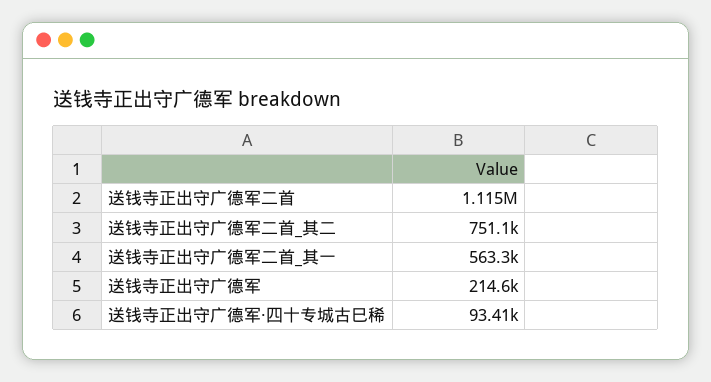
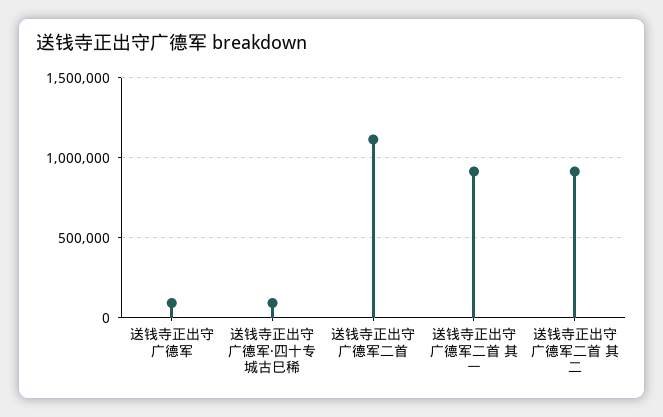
  {
    "送钱寺正出守广德军二首": 1115000,
-   "送钱寺正出守广德军二首_其二": 751100,
+   "送钱寺正出守广德军二首_其二": 900000,
-   "送钱寺正出守广德军二首_其一": 563300,
+   "送钱寺正出守广德军二首_其一": 900000,
-   "送钱寺正出守广德军": 214600,
+   "送钱寺正出守广德军": 100000,
    "送钱寺正出守广德军·四十专城古巳稀": 93410
  }

